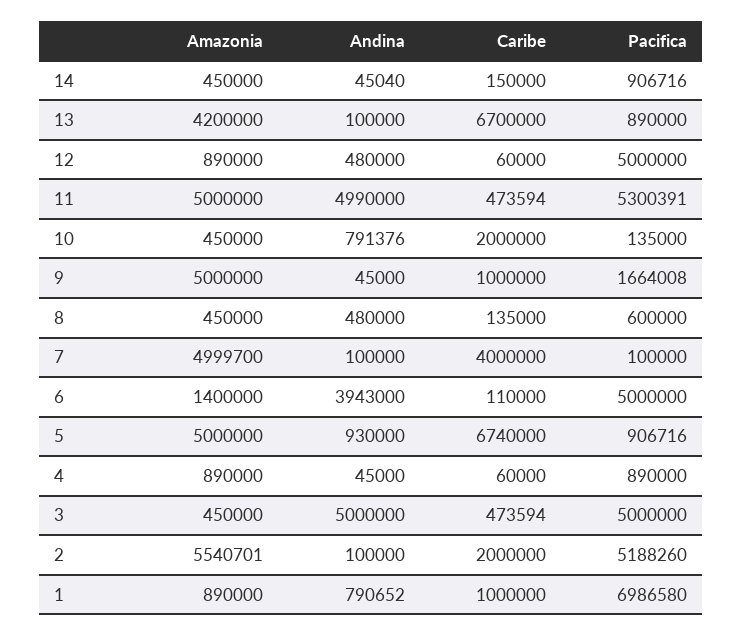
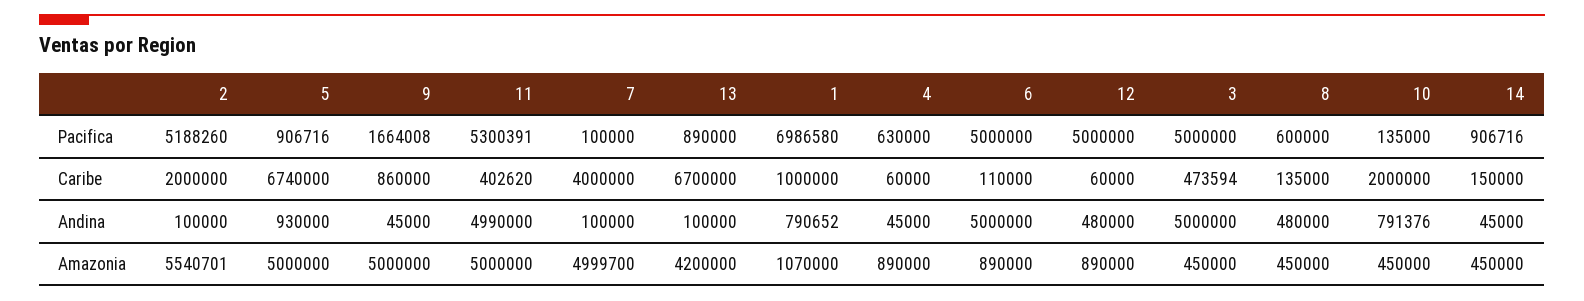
  {
    "Amazonia": {
      "14": 450000,
      "13": 4200000,
      "12": 890000,
      "11": 5000000,
      "10": 450000,
      "9": 5000000,
      "8": 450000,
      "7": 4999700,
-     "6": 1400000,
+     "6": 890000,
      "5": 5000000,
      "4": 890000,
      "3": 450000,
      "2": 5540701,
-     "1": 890000
+     "1": 1070000
    },
    "Andina": {
-     "14": 45040,
+     "14": 45000,
      "13": 100000,
      "12": 480000,
      "11": 4990000,
      "10": 791376,
      "9": 45000,
      "8": 480000,
      "7": 100000,
-     "6": 3943000,
+     "6": 5000000,
      "5": 930000,
      "4": 45000,
      "3": 5000000,
      "2": 100000,
      "1": 790652
    },
    "Caribe": {
      "14": 150000,
      "13": 6700000,
      "12": 60000,
-     "11": 473594,
+     "11": 402620,
      "10": 2000000,
-     "9": 1000000,
+     "9": 860000,
      "8": 135000,
      "7": 4000000,
      "6": 110000,
      "5": 6740000,
      "4": 60000,
      "3": 473594,
      "2": 2000000,
      "1": 1000000
    },
    "Pacifica": {
      "14": 906716,
      "13": 890000,
      "12": 5000000,
      "11": 5300391,
      "10": 135000,
      "9": 1664008,
      "8": 600000,
      "7": 100000,
      "6": 5000000,
      "5": 906716,
-     "4": 890000,
+     "4": 630000,
      "3": 5000000,
      "2": 5188260,
      "1": 6986580
    }
  }

